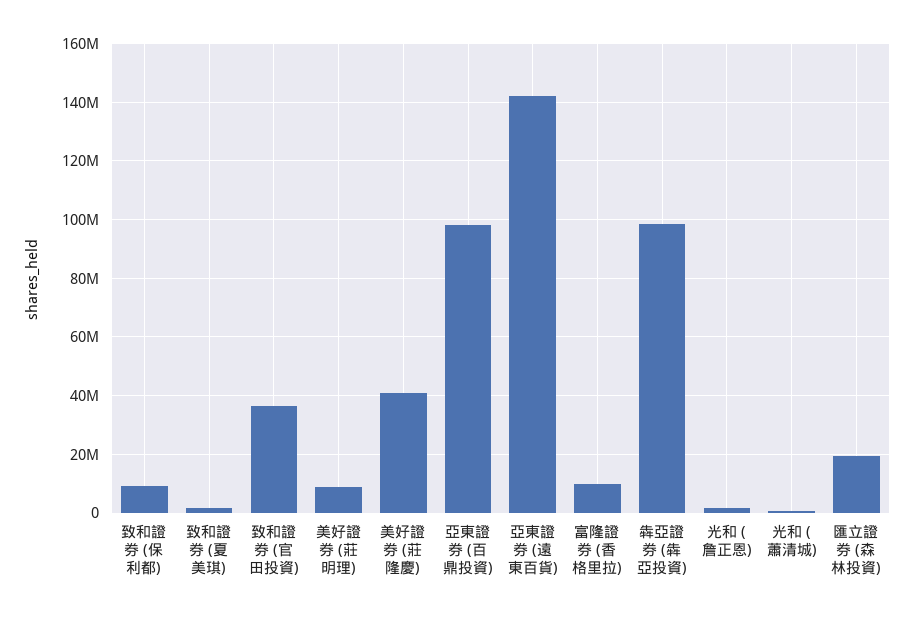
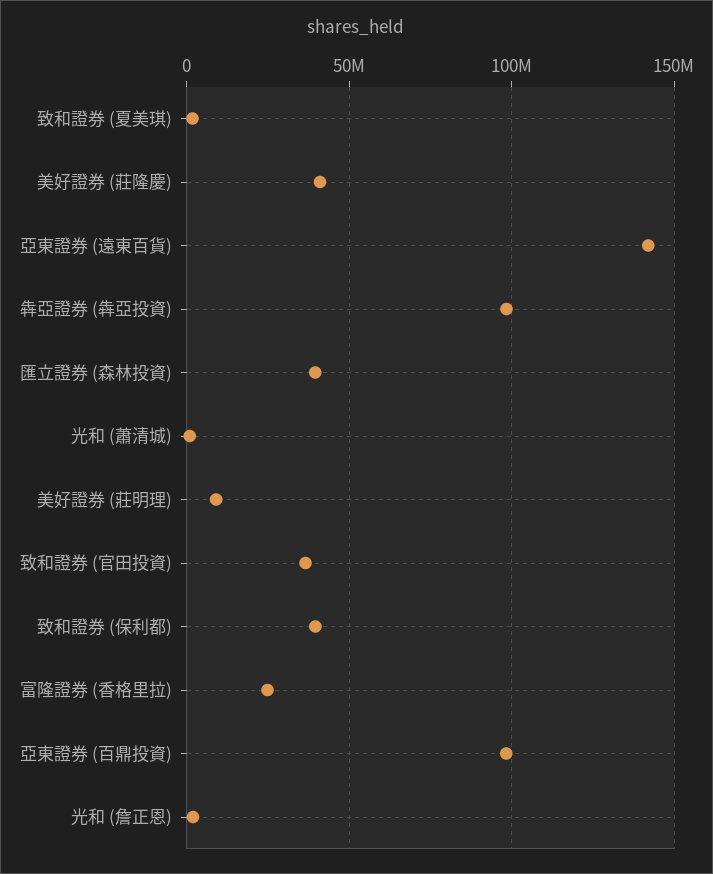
  {
-   "致和證券 (保利都)": 10000000,
+   "致和證券 (保利都)": 40000000,
    "致和證券 (夏美琪)": 2500000,
    "致和證券 (官田投資)": 37500000,
    "美好證券 (莊明理)": 10000000,
    "美好證券 (莊隆慶)": 40000000,
    "亞東證券 (百鼎投資)": 97500000,
    "亞東證券 (遠東百貨)": 142500000,
-   "富隆證券 (香格里拉)": 10000000,
+   "富隆證券 (香格里拉)": 25000000,
    "犇亞證券 (犇亞投資)": 97500000,
    "光和 (詹正恩)": 2500000,
    "光和 (蕭清城)": 0,
-   "匯立證券 (森林投資)": 20000000
+   "匯立證券 (森林投資)": 40000000
  }

